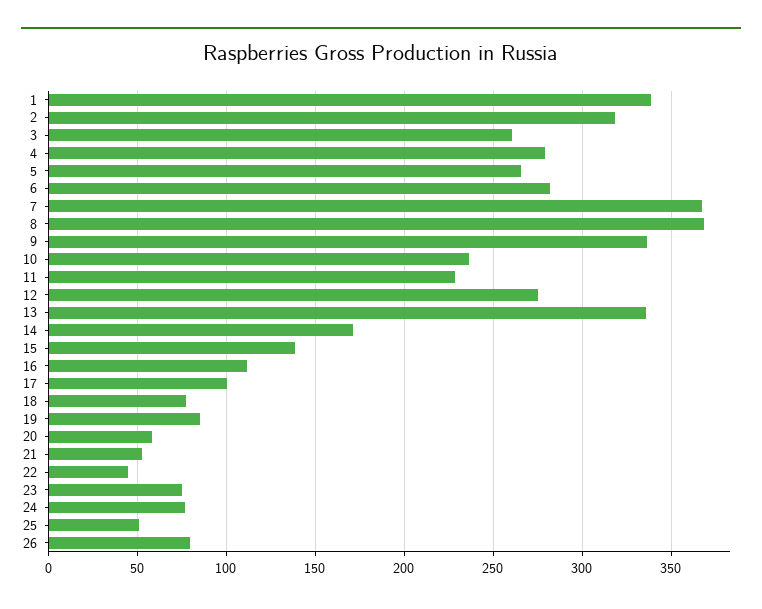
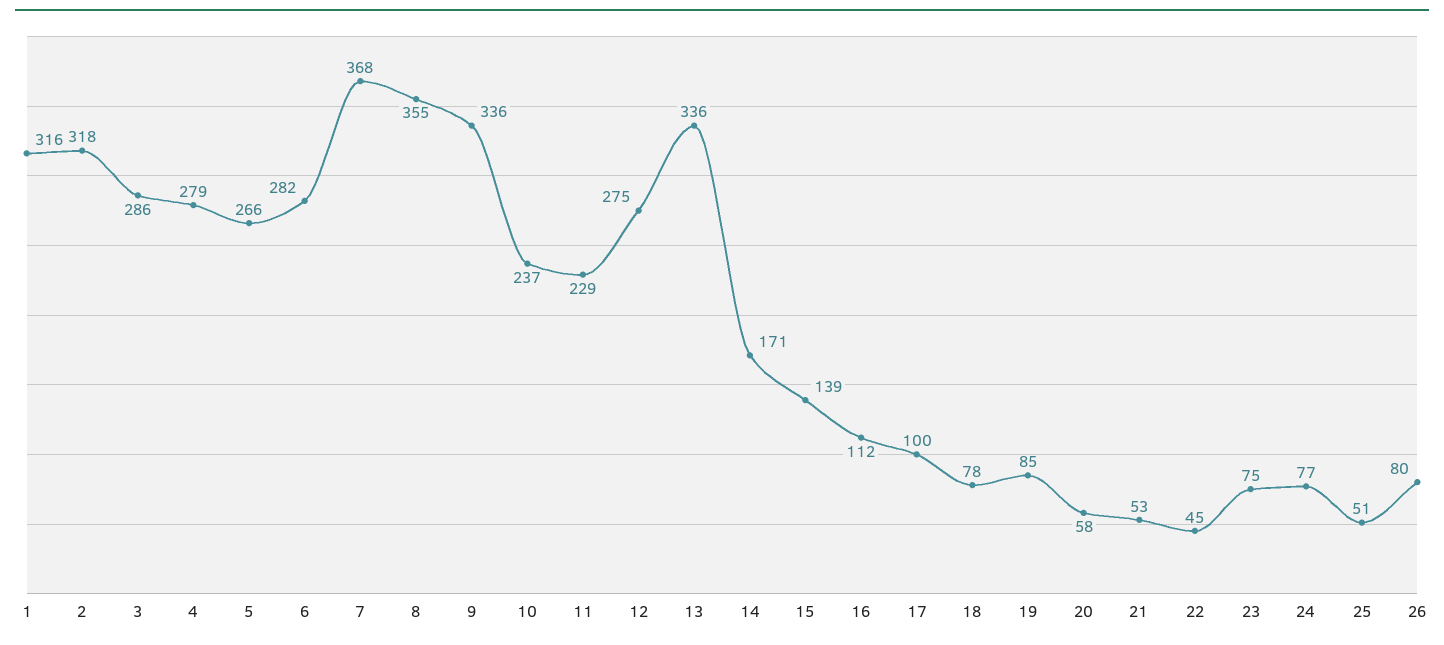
  {
-   "1": 340,
+   "1": 316,
    "2": 318,
-   "3": 260,
+   "3": 286,
    "4": 279,
    "5": 266,
    "6": 282,
    "7": 368,
-   "8": 370,
+   "8": 355,
    "9": 336,
    "10": 237,
    "11": 229,
    "12": 275,
    "13": 336,
    "14": 171,
    "15": 139,
    "16": 112,
    "17": 100,
    "18": 78,
    "19": 85,
    "20": 58,
    "21": 53,
    "22": 45,
    "23": 75,
    "24": 77,
    "25": 51,
    "26": 80
  }

